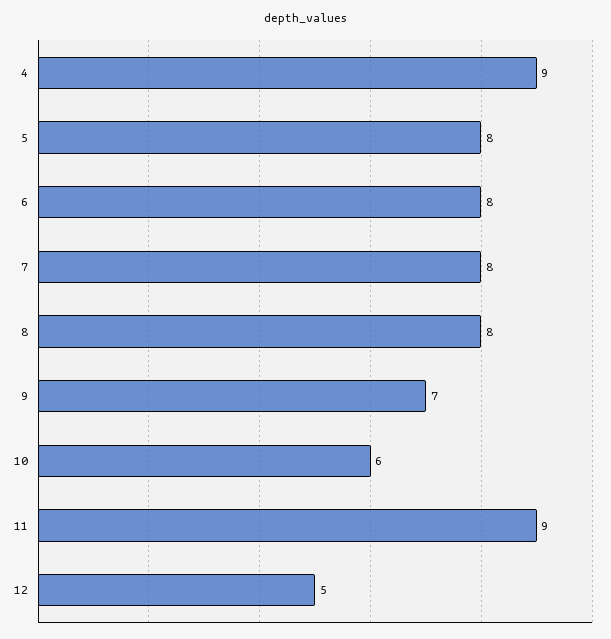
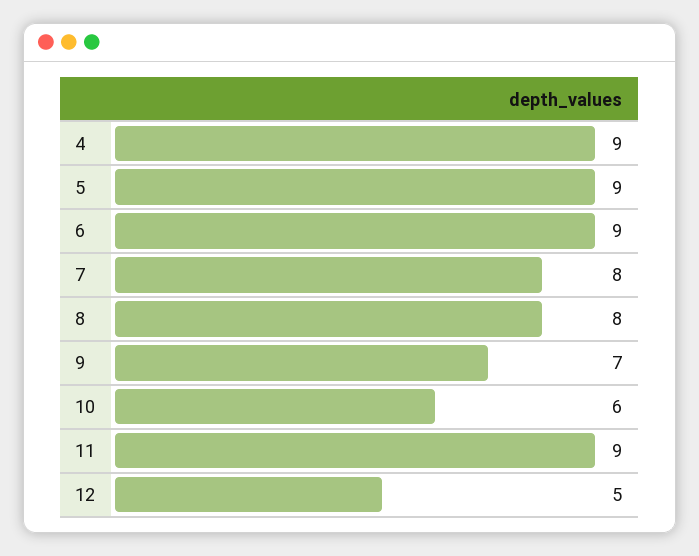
  {
    "4": 9,
-   "5": 8,
+   "5": 9,
-   "6": 8,
+   "6": 9,
    "7": 8,
    "8": 8,
    "9": 7,
    "10": 6,
    "11": 9,
    "12": 5
  }

